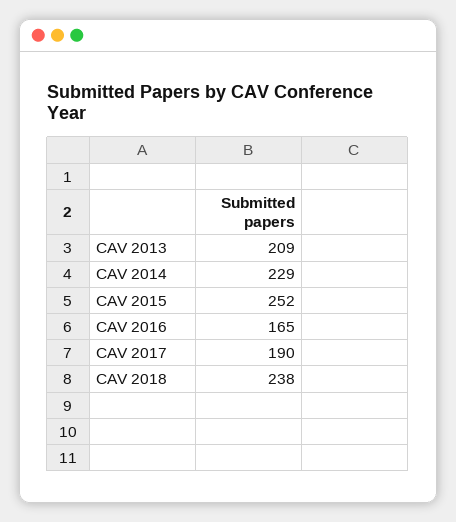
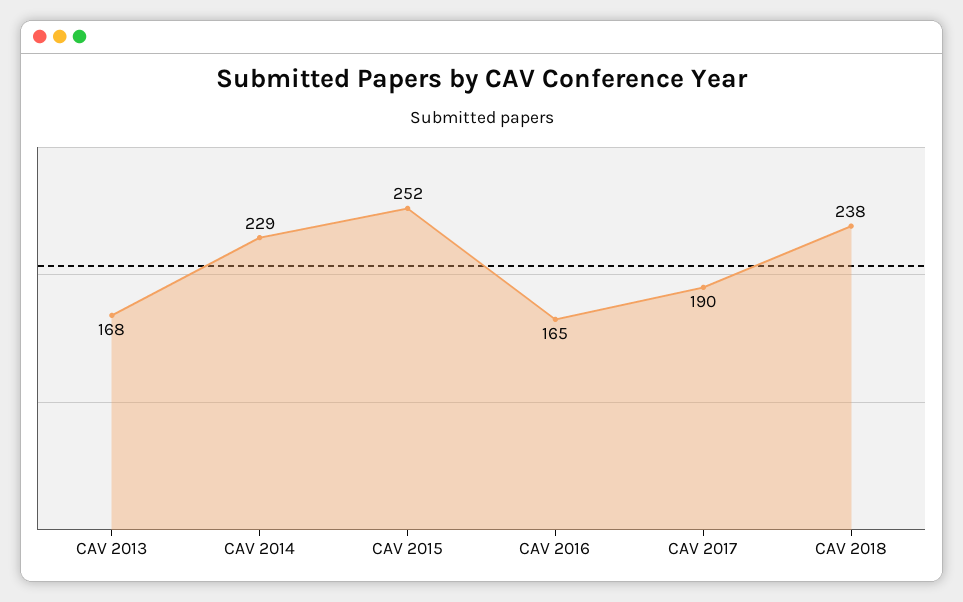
  {
-   "CAV 2013": 209,
+   "CAV 2013": 168,
    "CAV 2014": 229,
    "CAV 2015": 252,
    "CAV 2016": 165,
    "CAV 2017": 190,
    "CAV 2018": 238
  }

